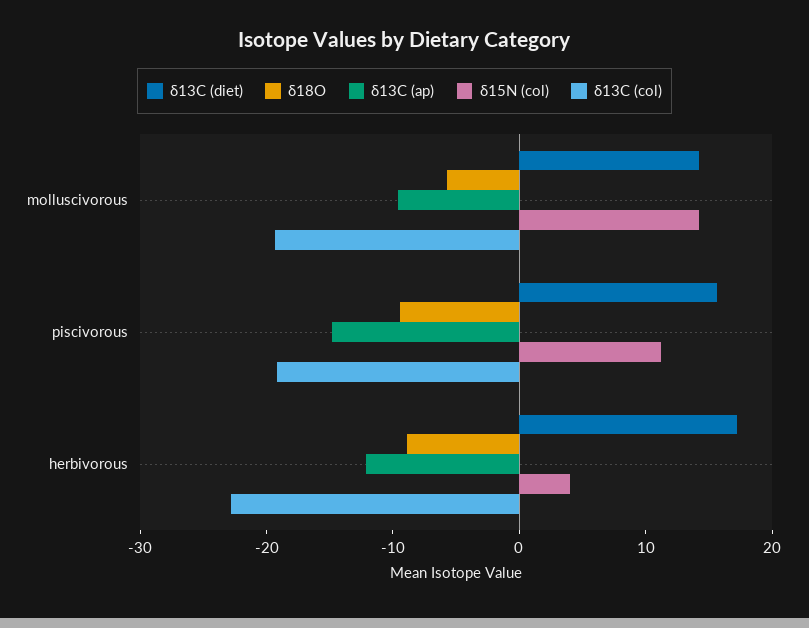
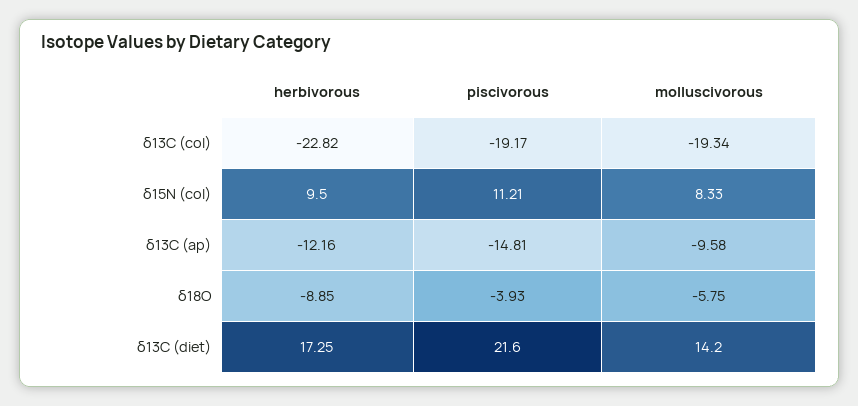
  {
    "δ13C (diet)": {
      "molluscivorous": 14.2,
-     "piscivorous": 16,
+     "piscivorous": 21.6,
      "herbivorous": 17.25
    },
    "δ18O": {
      "molluscivorous": -5.75,
-     "piscivorous": -10,
+     "piscivorous": -3.93,
      "herbivorous": -8.85
    },
    "δ13C (ap)": {
      "molluscivorous": -9.58,
      "piscivorous": -14.81,
      "herbivorous": -12.16
    },
    "δ15N (col)": {
-     "molluscivorous": 14,
+     "molluscivorous": 8.33,
      "piscivorous": 11.21,
-     "herbivorous": 4
+     "herbivorous": 9.5
    },
    "δ13C (col)": {
      "molluscivorous": -19.34,
      "piscivorous": -19.17,
      "herbivorous": -22.82
    }
  }

